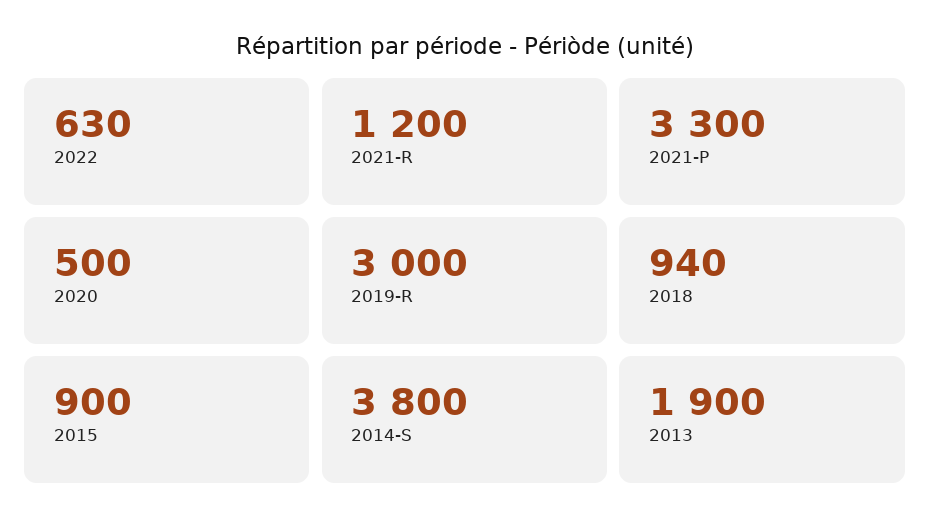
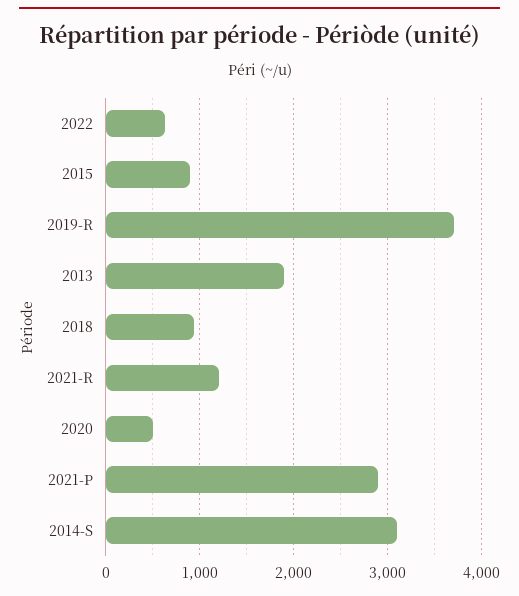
  {
    "2022": 630,
    "2021-R": 1200,
-   "2021-P": 3300,
+   "2021-P": 2900,
    "2020": 500,
-   "2019-R": 3000,
+   "2019-R": 3700,
    "2018": 940,
    "2015": 900,
-   "2014-S": 3800,
+   "2014-S": 3100,
    "2013": 1900
  }

